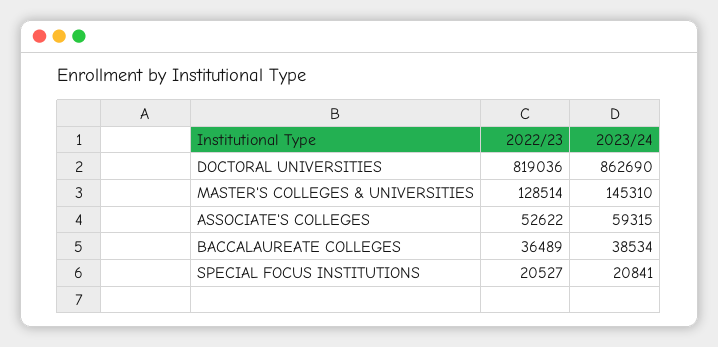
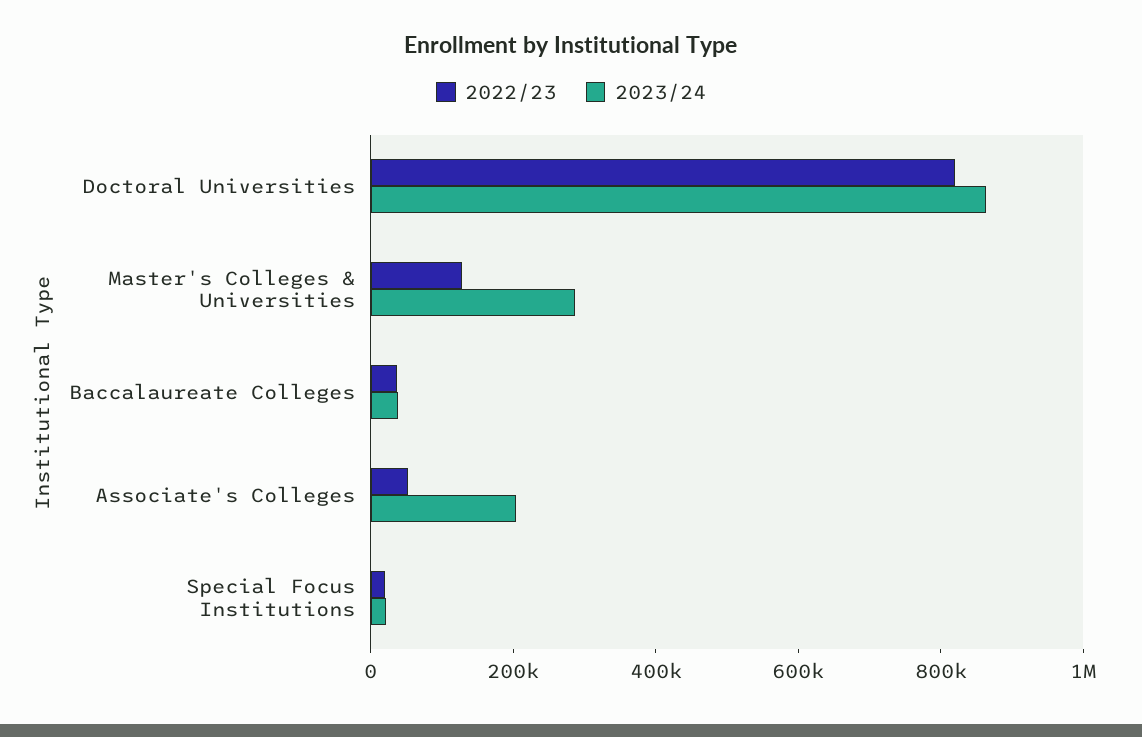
  {
    "2022/23": {
      "DOCTORAL UNIVERSITIES": 819036,
      "MASTER'S COLLEGES & UNIVERSITIES": 128514,
      "ASSOCIATE'S COLLEGES": 52622,
      "BACCALAUREATE COLLEGES": 36489,
      "SPECIAL FOCUS INSTITUTIONS": 20527
    },
    "2023/24": {
      "DOCTORAL UNIVERSITIES": 862690,
-     "MASTER'S COLLEGES & UNIVERSITIES": 145310,
+     "MASTER'S COLLEGES & UNIVERSITIES": 300000,
-     "ASSOCIATE'S COLLEGES": 59315,
+     "ASSOCIATE'S COLLEGES": 200000,
      "BACCALAUREATE COLLEGES": 38534,
      "SPECIAL FOCUS INSTITUTIONS": 20841
    }
  }

